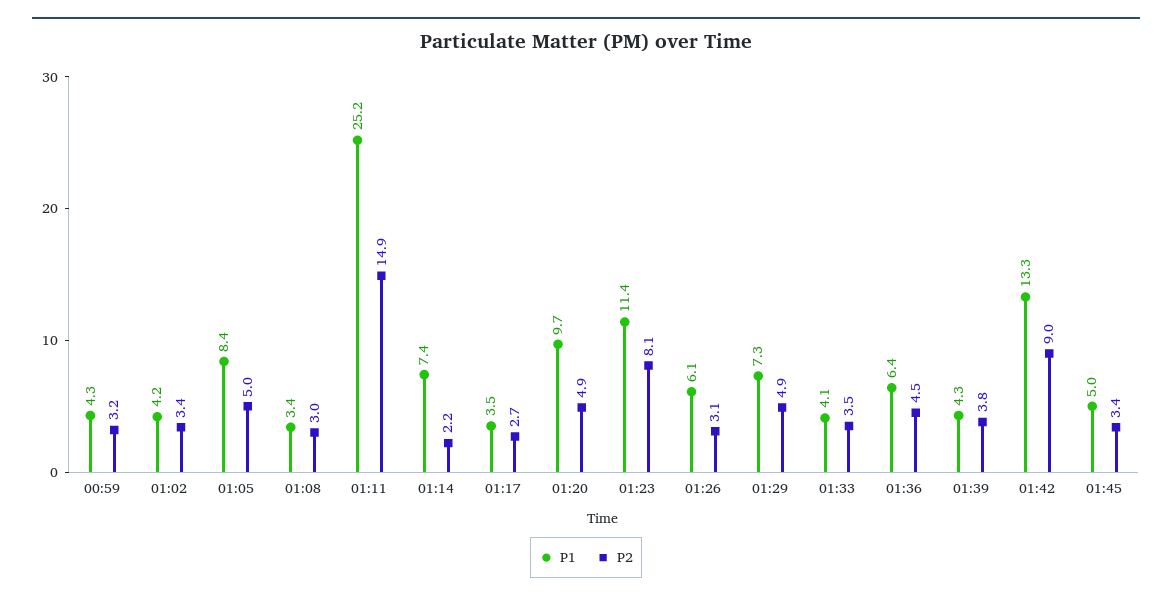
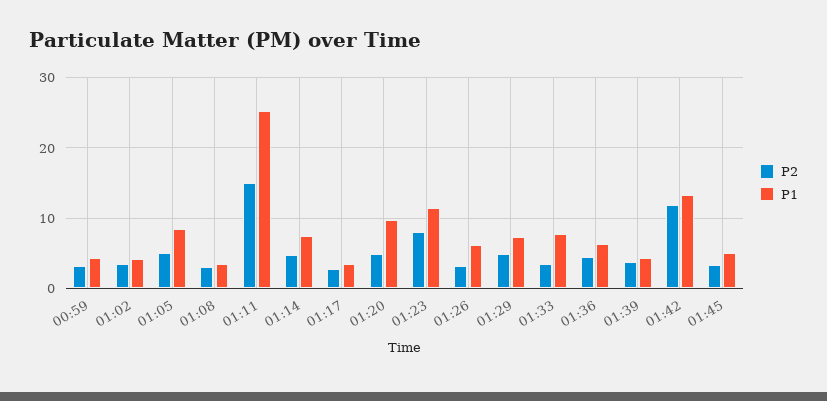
  {
    "P1": {
      "00:59": 4.3,
      "01:02": 4.2,
      "01:05": 8.4,
      "01:08": 3.4,
      "01:11": 25.2,
      "01:14": 7.4,
      "01:17": 3.5,
      "01:20": 9.7,
      "01:23": 11.4,
      "01:26": 6.1,
      "01:29": 7.3,
-     "01:33": 4.1,
+     "01:33": 8,
      "01:36": 6.4,
      "01:39": 4.3,
      "01:42": 13.3,
      "01:45": 5
    },
    "P2": {
      "00:59": 3.2,
      "01:02": 3.4,
      "01:05": 5,
      "01:08": 3,
      "01:11": 14.9,
-     "01:14": 2.2,
+     "01:14": 5,
      "01:17": 2.7,
      "01:20": 4.9,
      "01:23": 8.1,
      "01:26": 3.1,
      "01:29": 4.9,
      "01:33": 3.5,
      "01:36": 4.5,
      "01:39": 3.8,
-     "01:42": 9,
+     "01:42": 12,
      "01:45": 3.4
    }
  }

